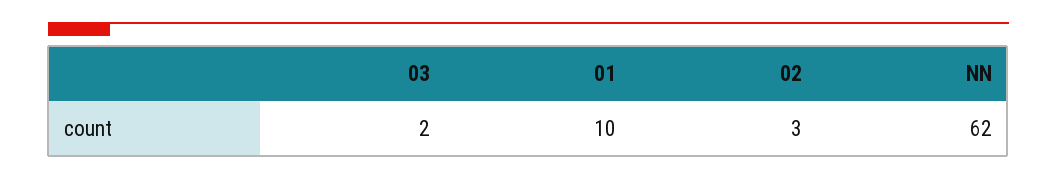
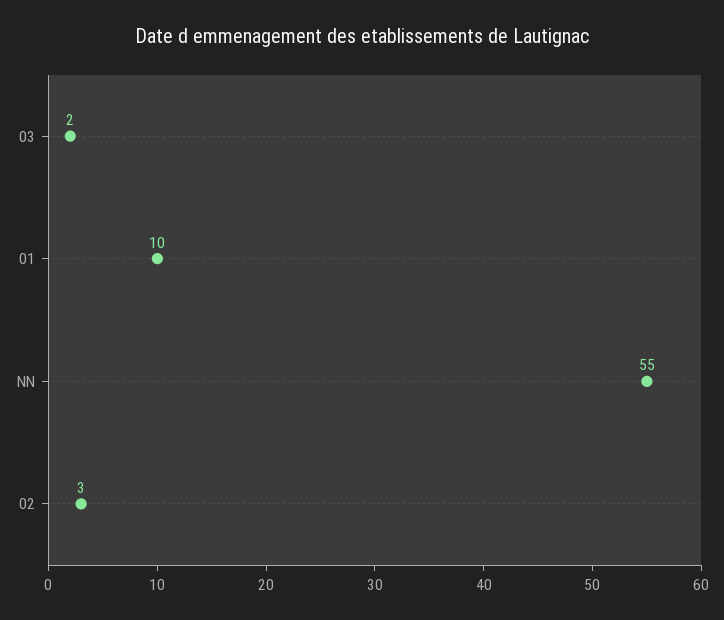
  {
    "03": 2,
    "01": 10,
    "02": 3,
-   "NN": 62
+   "NN": 55
  }

